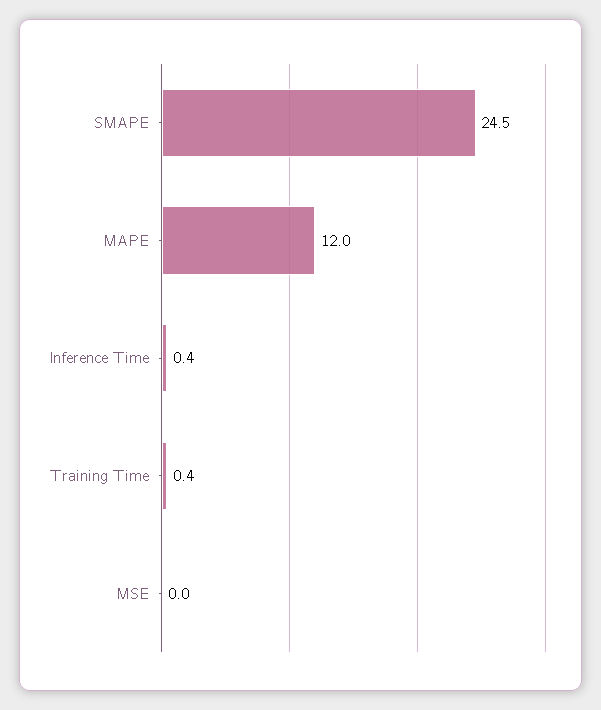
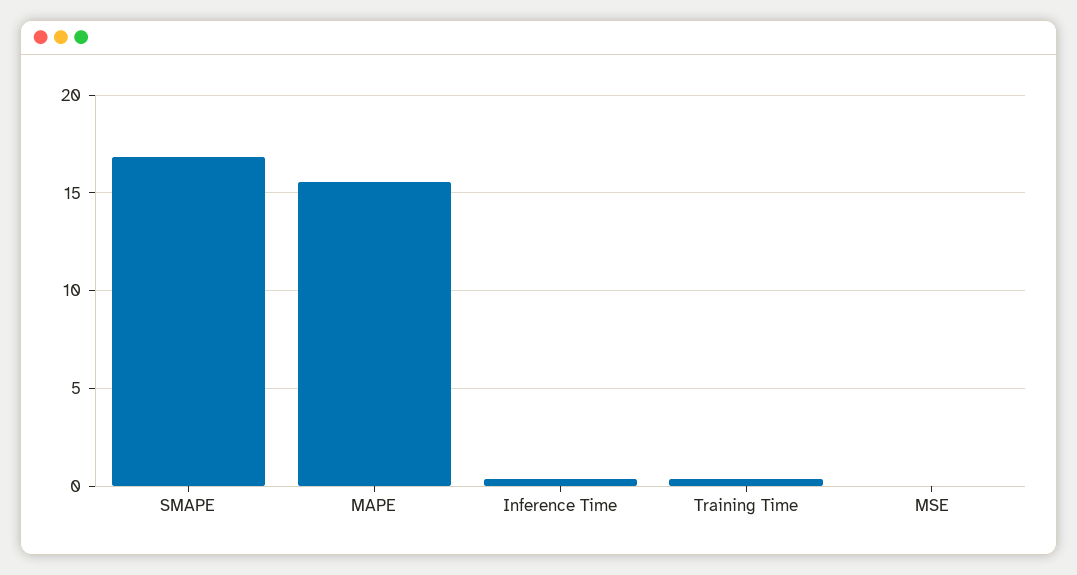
  {
-   "SMAPE": 24.5,
+   "SMAPE": 17,
-   "MAPE": 12,
+   "MAPE": 15.5,
    "Inference Time": 0.4,
    "Training Time": 0.4,
    "MSE": 0
  }

